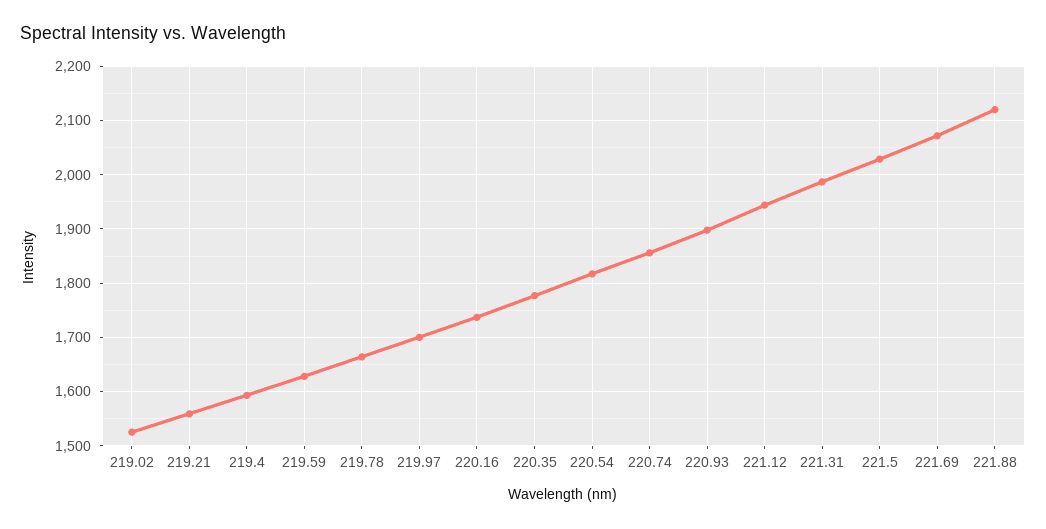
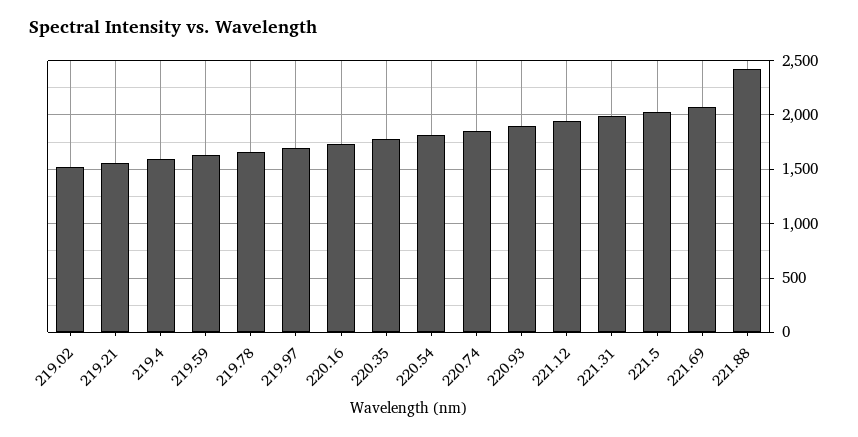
  {
    "219.02": 1520,
    "219.21": 1560,
    "219.4": 1600,
    "219.59": 1620,
    "219.78": 1660,
    "219.97": 1700,
    "220.16": 1740,
    "220.35": 1780,
    "220.54": 1820,
    "220.74": 1860,
    "220.93": 1900,
    "221.12": 1940,
    "221.31": 1980,
    "221.5": 2020,
    "221.69": 2080,
-   "221.88": 2120
+   "221.88": 2400
  }

